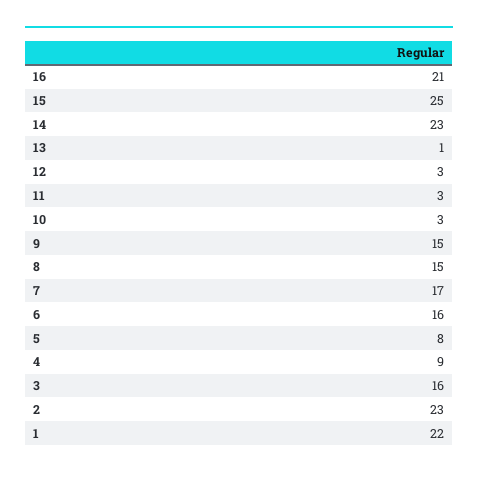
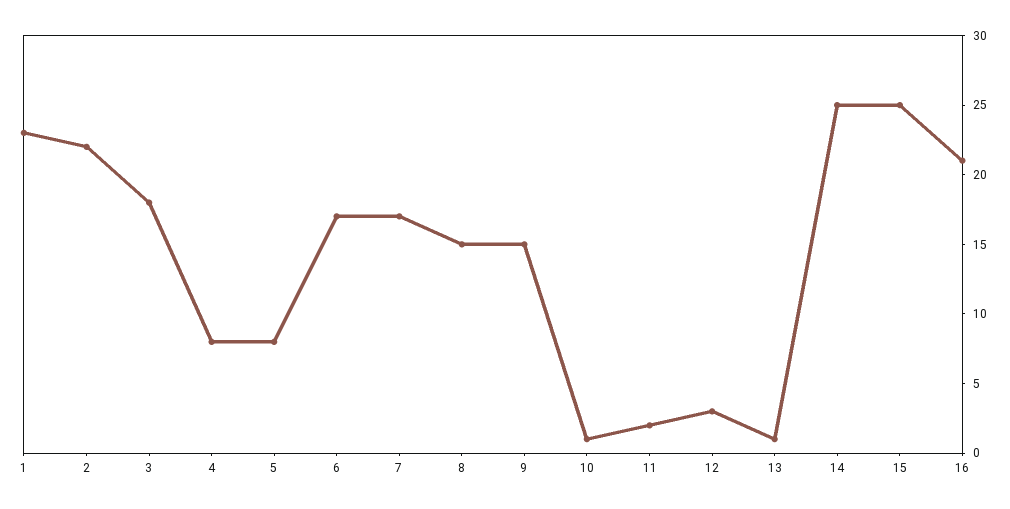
  {
    "16": 21,
    "15": 25,
-   "14": 23,
+   "14": 25,
    "13": 1,
    "12": 3,
-   "11": 3,
+   "11": 2,
-   "10": 3,
+   "10": 1,
    "9": 15,
    "8": 15,
    "7": 17,
-   "6": 16,
+   "6": 17,
    "5": 8,
-   "4": 9,
+   "4": 8,
-   "3": 16,
+   "3": 18,
-   "2": 23,
+   "2": 22,
-   "1": 22
+   "1": 23
  }

